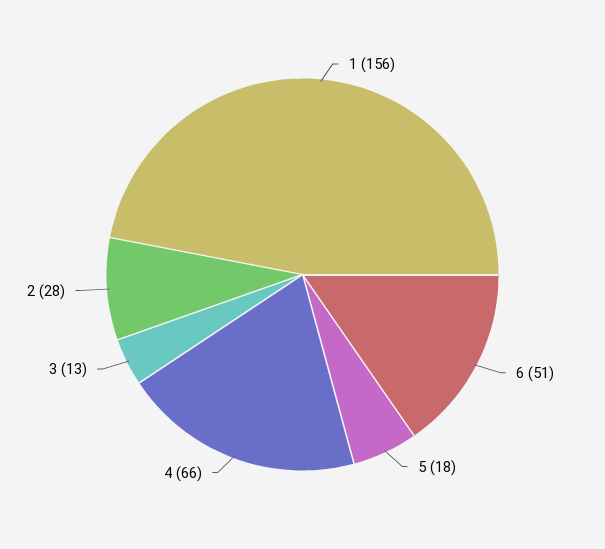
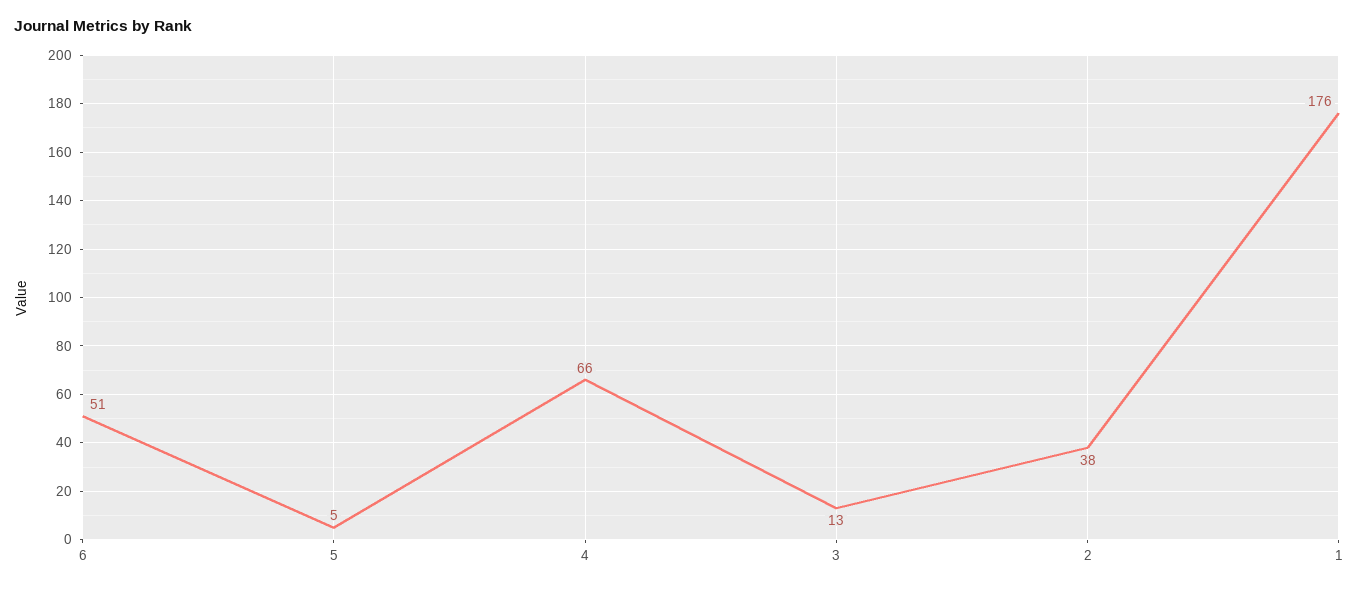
  {
-   "1": 156,
+   "1": 176,
    "6": 51,
-   "5": 18,
+   "5": 5,
    "4": 66,
    "3": 13,
-   "2": 28
+   "2": 38
  }

